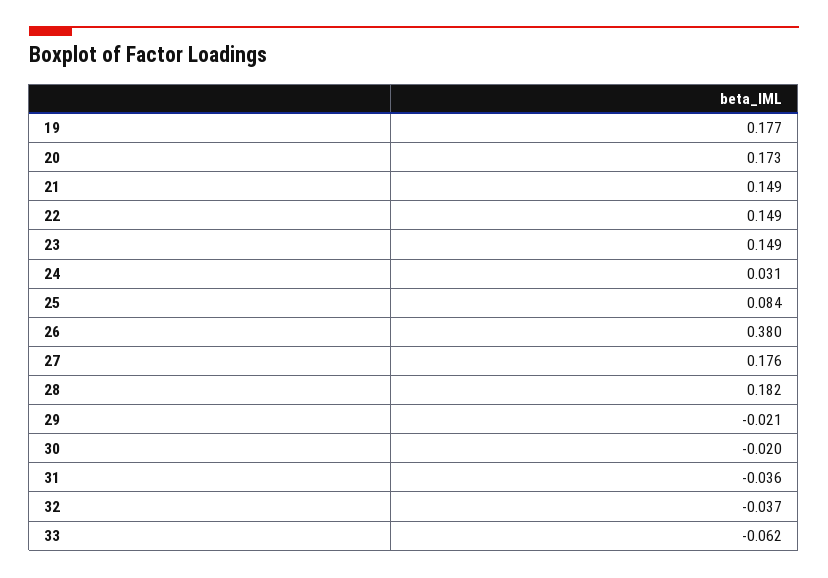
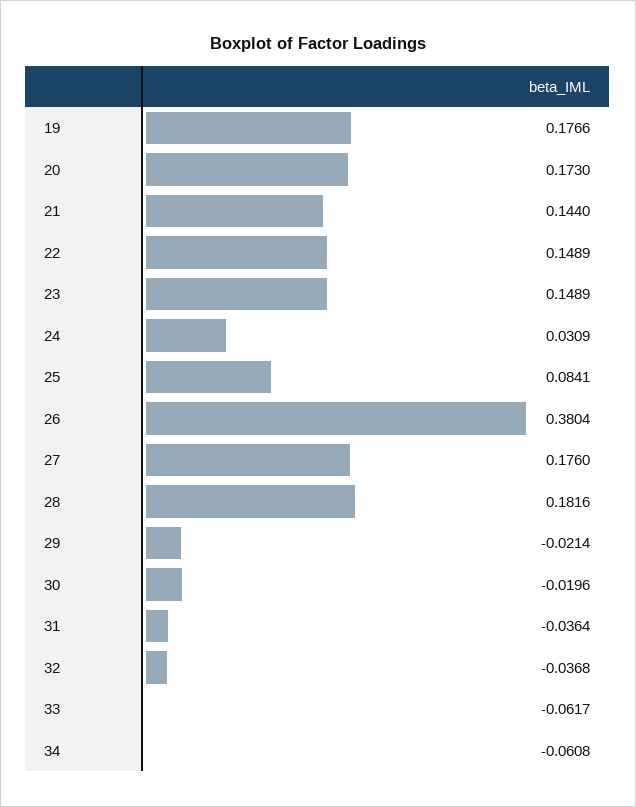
  {
    "19": 0.1766,
    "20": 0.173,
-   "21": 0.149,
+   "21": 0.144,
    "22": 0.1489,
    "23": 0.1489,
    "24": 0.0309,
    "25": 0.0841,
    "26": 0.3804,
    "27": 0.176,
    "28": 0.1816,
    "29": -0.0214,
    "30": -0.0196,
    "31": -0.0364,
    "32": -0.0368,
-   "33": -0.0617
+   "33": -0.0617,
+   "34": -0.0608
  }

